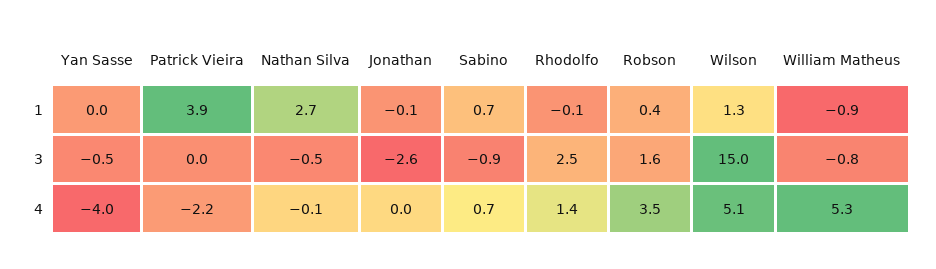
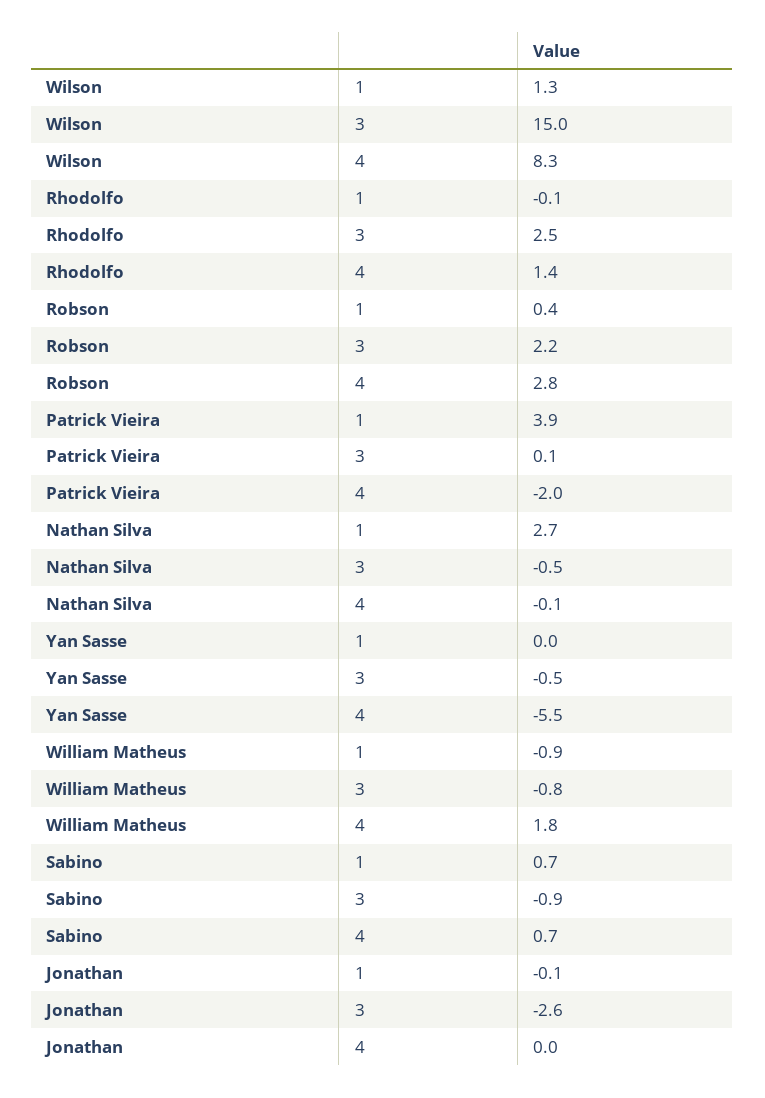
  {
    "Yan Sasse": {
      "1": 0,
      "3": -0.5,
-     "4": -4
+     "4": -5.5
    },
    "Patrick Vieira": {
      "1": 3.9,
-     "3": 0,
+     "3": 0.1,
-     "4": -2.2
+     "4": -2
    },
    "Nathan Silva": {
      "1": 2.7,
      "3": -0.5,
      "4": -0.1
    },
    "Jonathan": {
      "1": -0.1,
      "3": -2.6,
      "4": 0
    },
    "Sabino": {
      "1": 0.7,
      "3": -0.9,
      "4": 0.7
    },
    "Rhodolfo": {
      "1": -0.1,
      "3": 2.5,
      "4": 1.4
    },
    "Robson": {
      "1": 0.4,
-     "3": 1.6,
+     "3": 2.2,
-     "4": 3.5
+     "4": 2.8
    },
    "Wilson": {
      "1": 1.3,
      "3": 15,
-     "4": 5.1
+     "4": 8.3
    },
    "William Matheus": {
      "1": -0.9,
      "3": -0.8,
-     "4": 5.3
+     "4": 1.8
    }
  }

